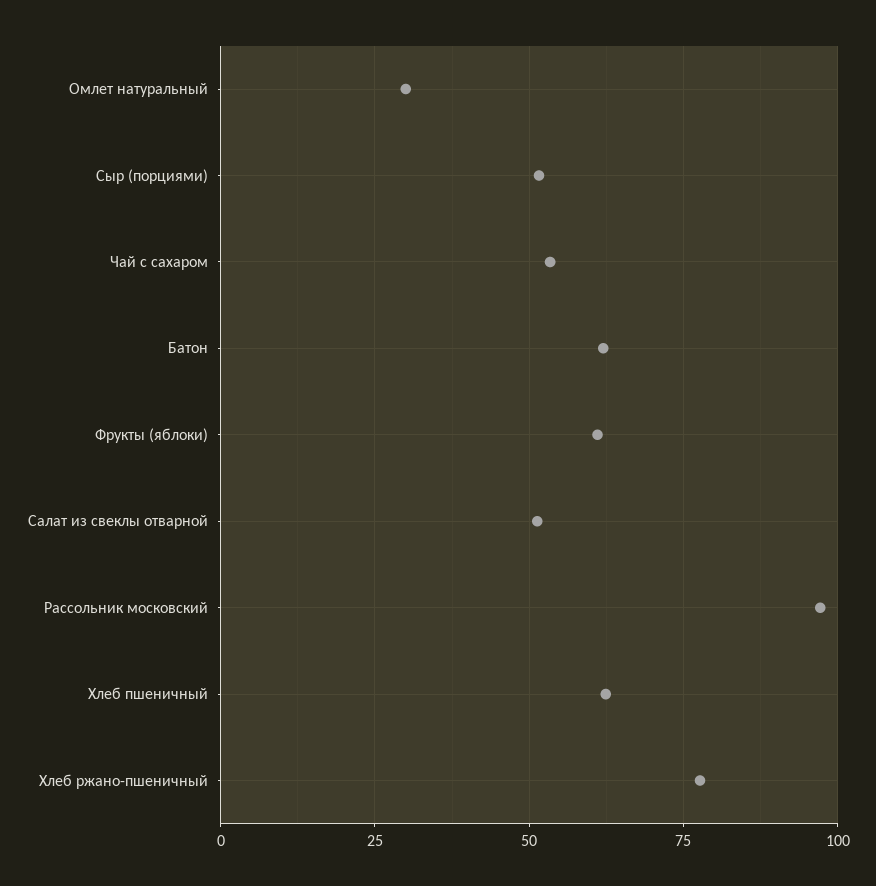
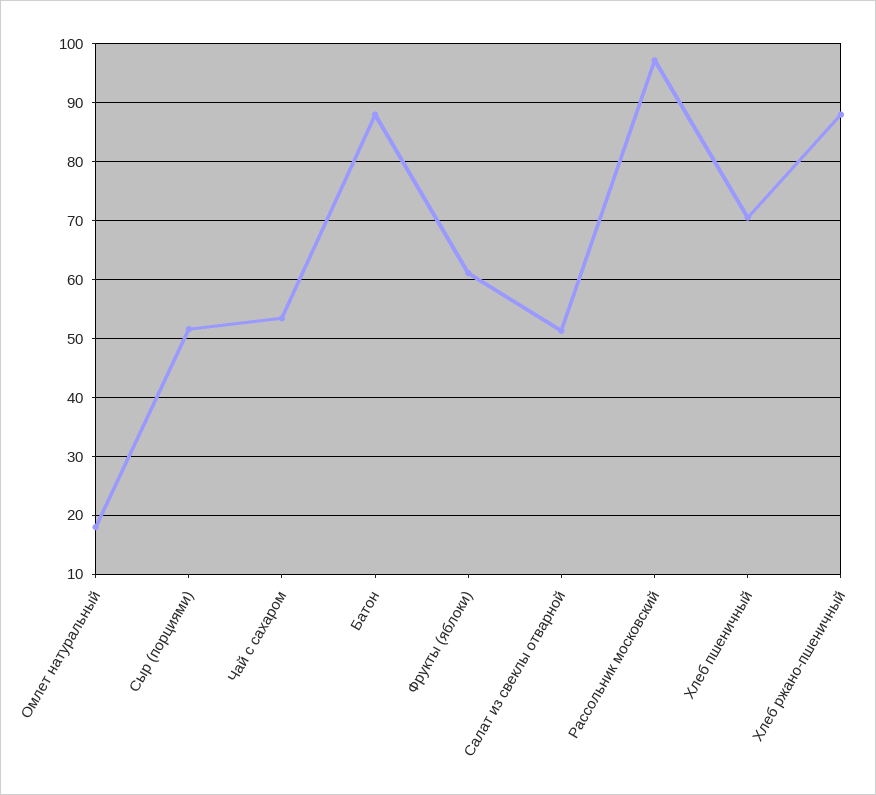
  {
-   "Омлет натуральный": 30,
+   "Омлет натуральный": 18,
    "Сыр (порциями)": 52,
    "Чай с сахаром": 54,
-   "Батон": 62.5,
+   "Батон": 88,
    "Фрукты (яблоки)": 62,
    "Салат из свеклы отварной": 52,
    "Рассольник московский": 98,
-   "Хлеб пшеничный": 62.5,
+   "Хлеб пшеничный": 70,
-   "Хлеб ржано-пшеничный": 77.5
+   "Хлеб ржано-пшеничный": 88
  }

